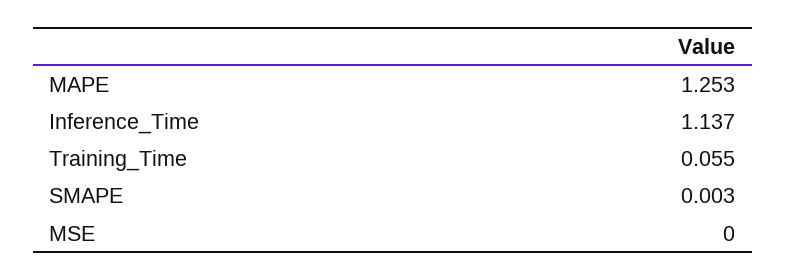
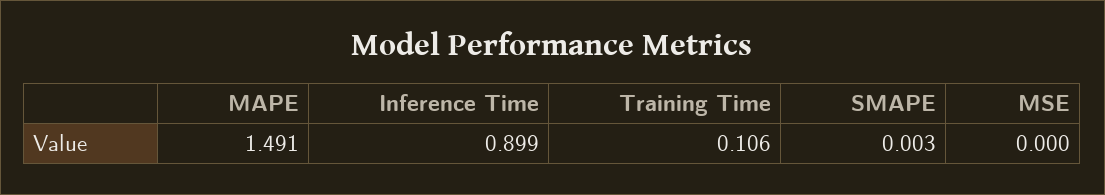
  {
-   "MAPE": 1.253,
+   "MAPE": 1.491,
-   "Inference_Time": 1.137,
+   "Inference_Time": 0.899,
-   "Training_Time": 0.055,
+   "Training_Time": 0.106,
    "SMAPE": 0.003,
    "MSE": 0
  }

